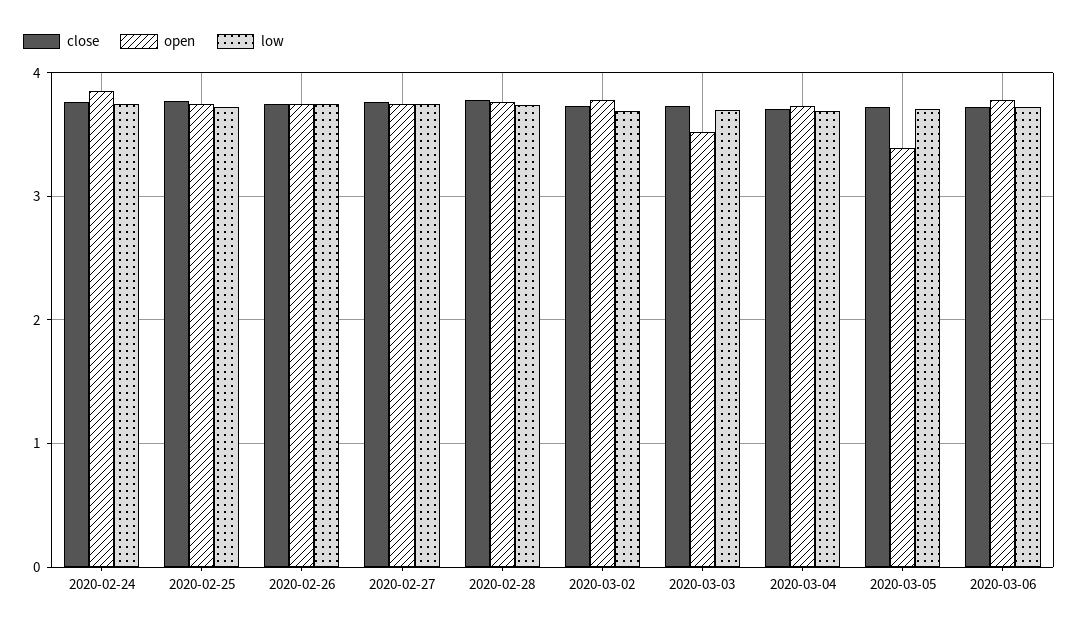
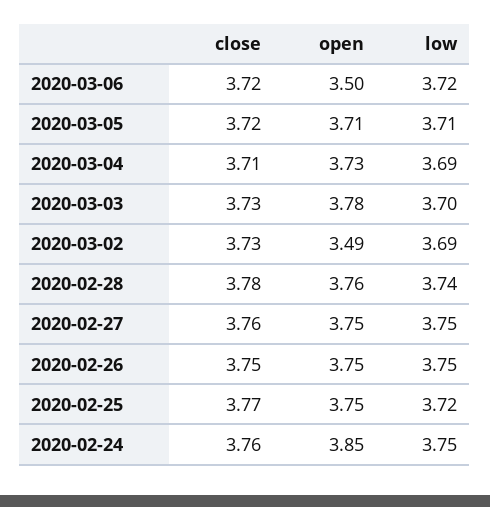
  {
    "close": {
      "2020-02-24": 3.76,
      "2020-02-25": 3.77,
      "2020-02-26": 3.75,
      "2020-02-27": 3.76,
      "2020-02-28": 3.78,
      "2020-03-02": 3.73,
      "2020-03-03": 3.73,
      "2020-03-04": 3.71,
      "2020-03-05": 3.72,
      "2020-03-06": 3.72
    },
    "open": {
      "2020-02-24": 3.85,
      "2020-02-25": 3.75,
      "2020-02-26": 3.75,
      "2020-02-27": 3.75,
      "2020-02-28": 3.76,
-     "2020-03-02": 3.8,
+     "2020-03-02": 3.49,
-     "2020-03-03": 3.5,
+     "2020-03-03": 3.78,
      "2020-03-04": 3.73,
-     "2020-03-05": 3.4,
+     "2020-03-05": 3.71,
-     "2020-03-06": 3.8
+     "2020-03-06": 3.5
    },
    "low": {
      "2020-02-24": 3.75,
      "2020-02-25": 3.72,
      "2020-02-26": 3.75,
      "2020-02-27": 3.75,
      "2020-02-28": 3.74,
      "2020-03-02": 3.69,
      "2020-03-03": 3.7,
      "2020-03-04": 3.69,
      "2020-03-05": 3.71,
      "2020-03-06": 3.72
    }
  }

